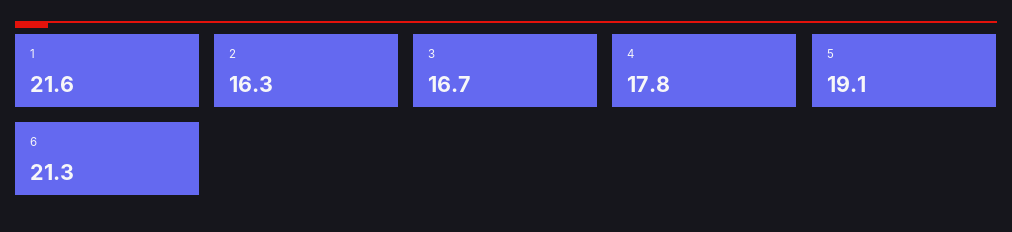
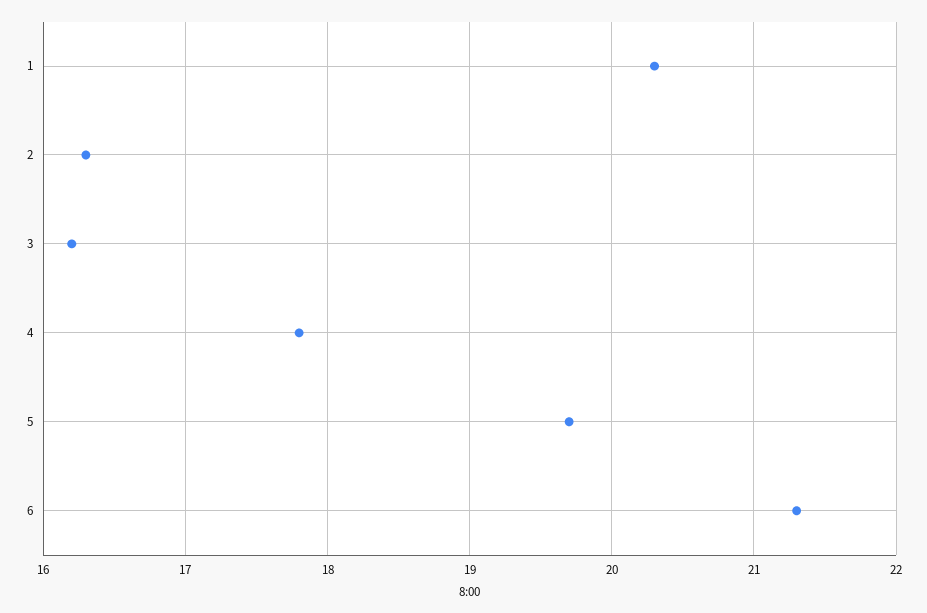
  {
-   "1": 21.6,
+   "1": 20.3,
    "2": 16.3,
-   "3": 16.7,
+   "3": 16.2,
    "4": 17.8,
-   "5": 19.1,
+   "5": 19.7,
    "6": 21.3
  }

